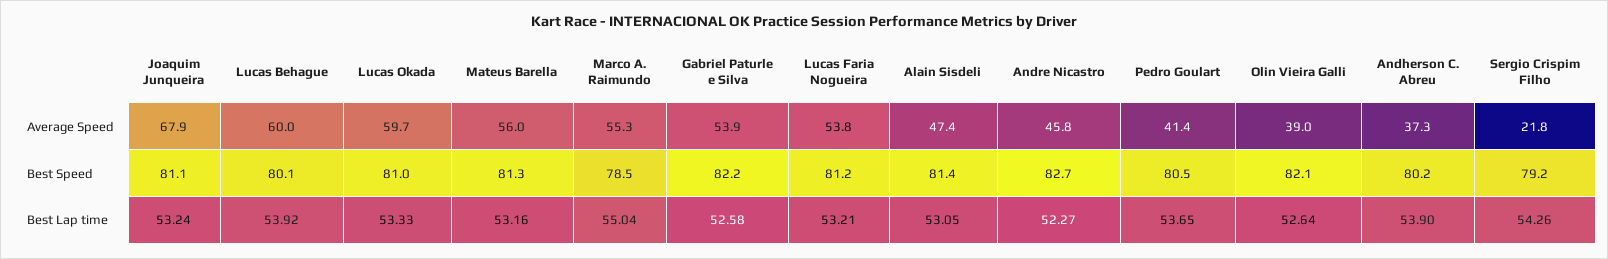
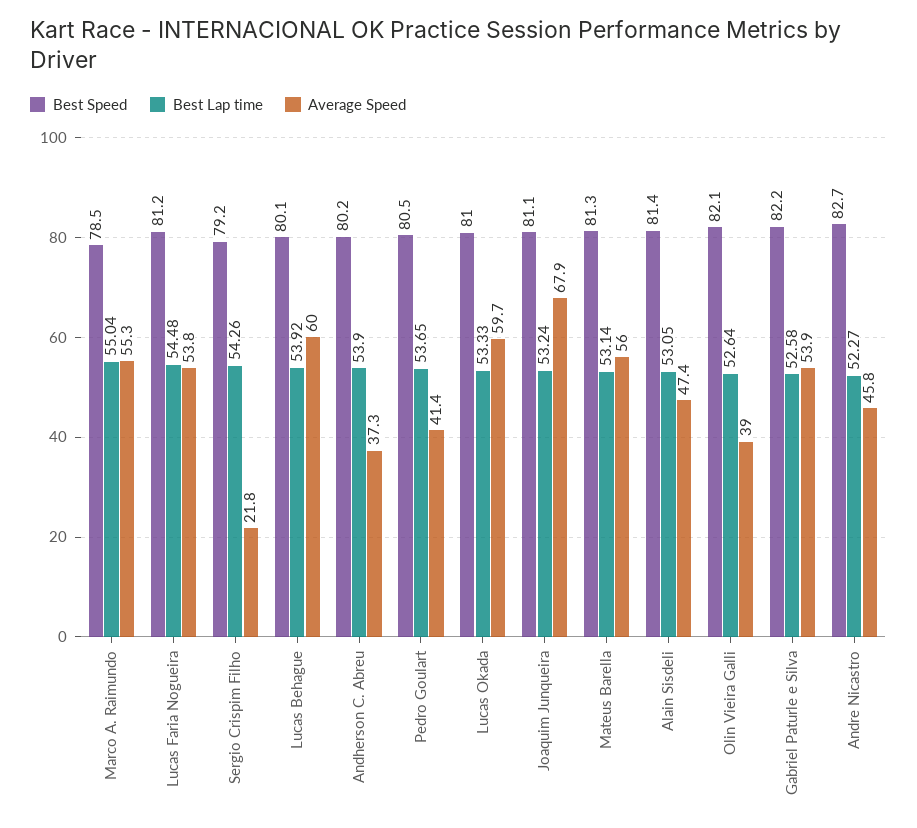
  {
    "Average Speed": {
      "Joaquim Junqueira": 67.9,
      "Lucas Behague": 60,
      "Lucas Okada": 59.7,
      "Mateus Barella": 56,
      "Marco A. Raimundo": 55.3,
      "Gabriel Paturle e Silva": 53.9,
      "Lucas Faria Nogueira": 53.8,
      "Alain Sisdeli": 47.4,
      "Andre Nicastro": 45.8,
      "Pedro Goulart": 41.4,
      "Olin Vieira Galli": 39,
      "Andherson C. Abreu": 37.3,
      "Sergio Crispim Filho": 21.8
    },
    "Best Speed": {
      "Joaquim Junqueira": 81.1,
      "Lucas Behague": 80.1,
      "Lucas Okada": 81,
      "Mateus Barella": 81.3,
      "Marco A. Raimundo": 78.5,
      "Gabriel Paturle e Silva": 82.2,
      "Lucas Faria Nogueira": 81.2,
      "Alain Sisdeli": 81.4,
      "Andre Nicastro": 82.7,
      "Pedro Goulart": 80.5,
      "Olin Vieira Galli": 82.1,
      "Andherson C. Abreu": 80.2,
      "Sergio Crispim Filho": 79.2
    },
    "Best Lap time": {
      "Joaquim Junqueira": 53.24,
      "Lucas Behague": 53.92,
      "Lucas Okada": 53.33,
-     "Mateus Barella": 53.16,
+     "Mateus Barella": 53.14,
      "Marco A. Raimundo": 55.04,
      "Gabriel Paturle e Silva": 52.58,
-     "Lucas Faria Nogueira": 53.21,
+     "Lucas Faria Nogueira": 54.48,
      "Alain Sisdeli": 53.05,
      "Andre Nicastro": 52.27,
      "Pedro Goulart": 53.65,
      "Olin Vieira Galli": 52.64,
      "Andherson C. Abreu": 53.9,
      "Sergio Crispim Filho": 54.26
    }
  }

